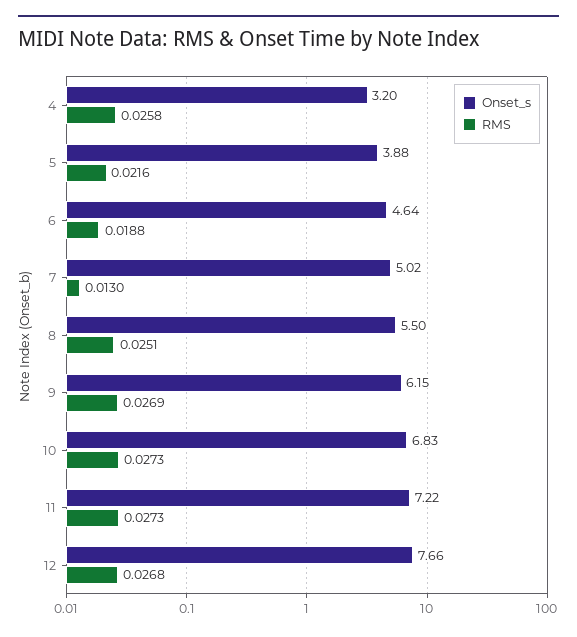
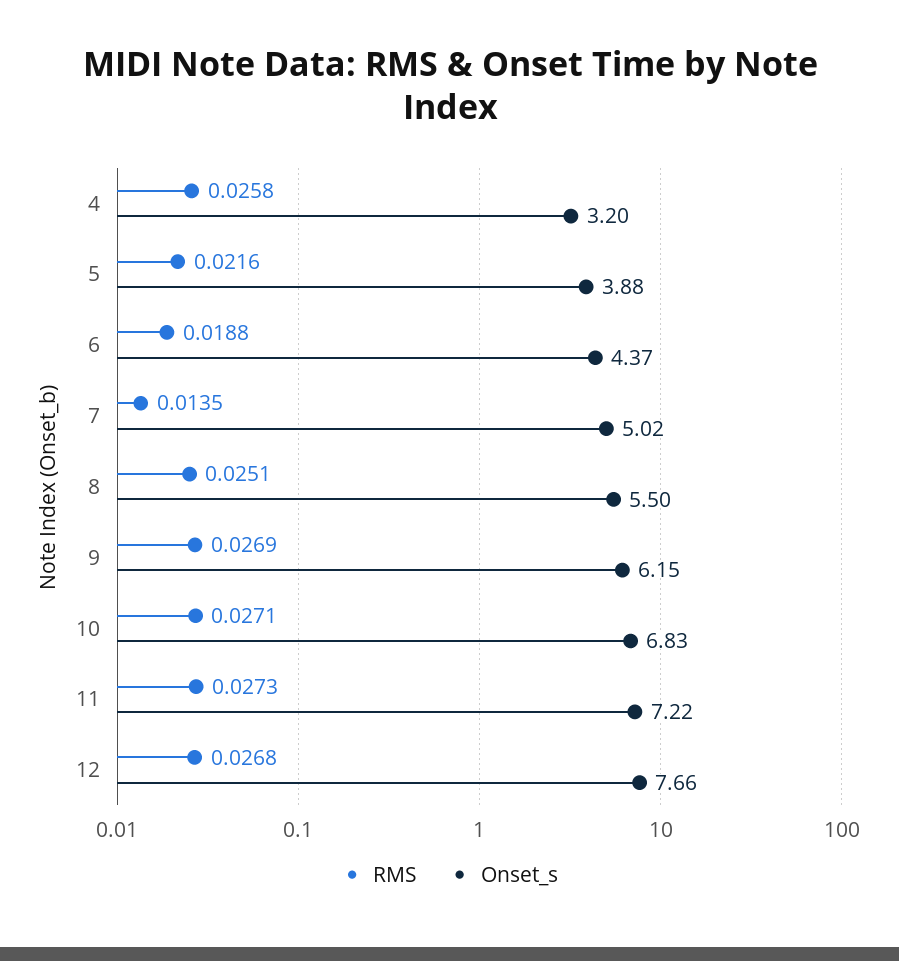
  {
    "Onset_s": {
      "4": 3.2,
      "5": 3.88,
-     "6": 4.64,
+     "6": 4.37,
      "7": 5.02,
      "8": 5.5,
      "9": 6.15,
      "10": 6.83,
      "11": 7.22,
      "12": 7.66
    },
    "RMS": {
      "4": 0.0258,
      "5": 0.0216,
      "6": 0.0188,
-     "7": 0.013,
+     "7": 0.0135,
      "8": 0.0251,
      "9": 0.0269,
-     "10": 0.0273,
+     "10": 0.0271,
      "11": 0.0273,
      "12": 0.0268
    }
  }

